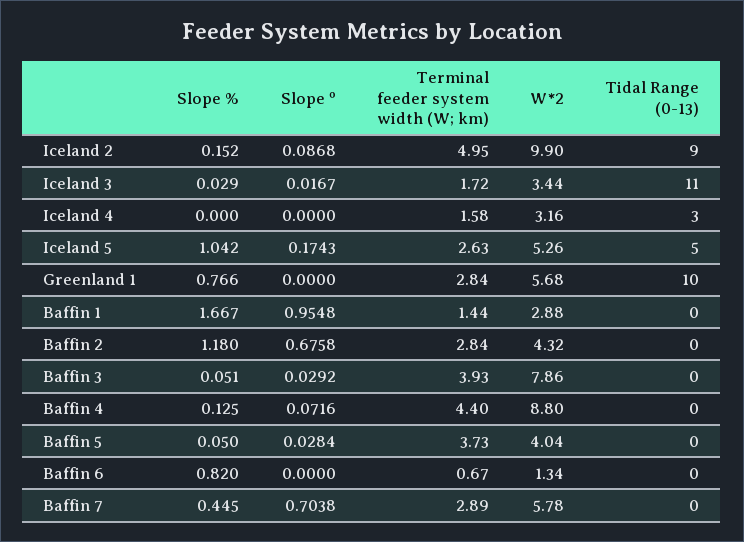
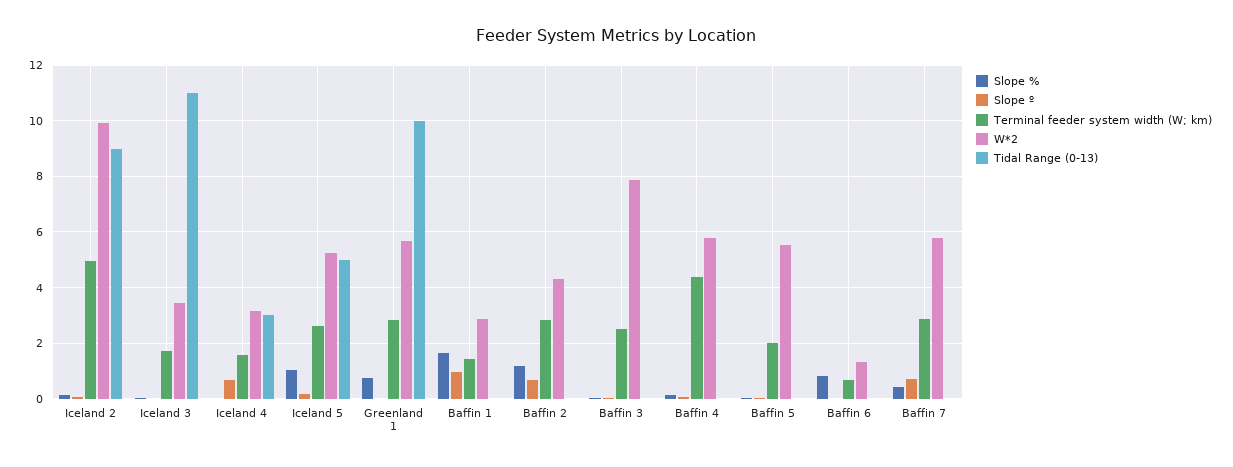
  {
    "Slope %": {
      "Iceland 2": 0.152,
      "Iceland 3": 0.029,
      "Iceland 4": 0,
      "Iceland 5": 1.042,
      "Greenland 1": 0.766,
      "Baffin 1": 1.667,
      "Baffin 2": 1.18,
      "Baffin 3": 0.051,
      "Baffin 4": 0.125,
      "Baffin 5": 0.05,
      "Baffin 6": 0.82,
      "Baffin 7": 0.445
    },
    "Slope º": {
      "Iceland 2": 0.0868,
      "Iceland 3": 0.0167,
-     "Iceland 4": 0,
+     "Iceland 4": 0.75,
      "Iceland 5": 0.1743,
      "Greenland 1": 0,
      "Baffin 1": 0.9548,
      "Baffin 2": 0.6758,
      "Baffin 3": 0.0292,
      "Baffin 4": 0.0716,
      "Baffin 5": 0.0284,
      "Baffin 6": 0,
      "Baffin 7": 0.7038
    },
    "Terminal feeder system width (W; km)": {
      "Iceland 2": 4.95,
      "Iceland 3": 1.72,
      "Iceland 4": 1.58,
      "Iceland 5": 2.63,
      "Greenland 1": 2.84,
      "Baffin 1": 1.44,
      "Baffin 2": 2.84,
-     "Baffin 3": 3.93,
+     "Baffin 3": 2.5,
      "Baffin 4": 4.4,
-     "Baffin 5": 3.73,
+     "Baffin 5": 2,
      "Baffin 6": 0.67,
      "Baffin 7": 2.89
    },
    "W*2": {
      "Iceland 2": 9.9,
      "Iceland 3": 3.44,
      "Iceland 4": 3.16,
      "Iceland 5": 5.26,
      "Greenland 1": 5.68,
      "Baffin 1": 2.88,
      "Baffin 2": 4.32,
      "Baffin 3": 7.86,
-     "Baffin 4": 8.8,
+     "Baffin 4": 5.75,
-     "Baffin 5": 4.04,
+     "Baffin 5": 5.5,
      "Baffin 6": 1.34,
      "Baffin 7": 5.78
    },
    "Tidal Range (0-13)": {
      "Iceland 2": 9,
      "Iceland 3": 11,
      "Iceland 4": 3,
      "Iceland 5": 5,
      "Greenland 1": 10,
      "Baffin 1": 0,
      "Baffin 2": 0,
      "Baffin 3": 0,
      "Baffin 4": 0,
      "Baffin 5": 0,
      "Baffin 6": 0,
      "Baffin 7": 0
    }
  }

